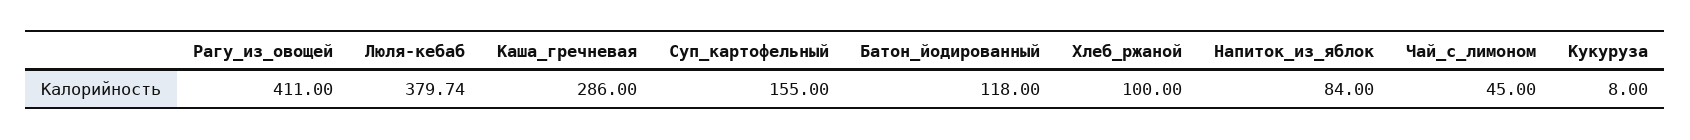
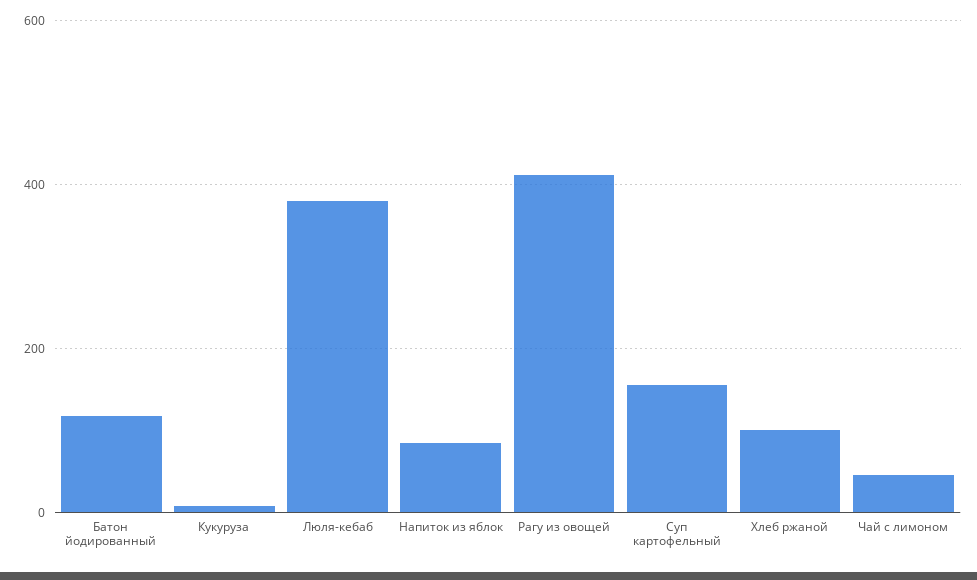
  {
    "Рагу_из_овощей": 411,
    "Люля-кебаб": 379.74,
-   "Каша_гречневая": 286,
    "Суп_картофельный": 155,
    "Батон_йодированный": 118,
    "Хлеб_ржаной": 100,
    "Напиток_из_яблок": 84,
    "Чай_с_лимоном": 45,
    "Кукуруза": 8
  }

